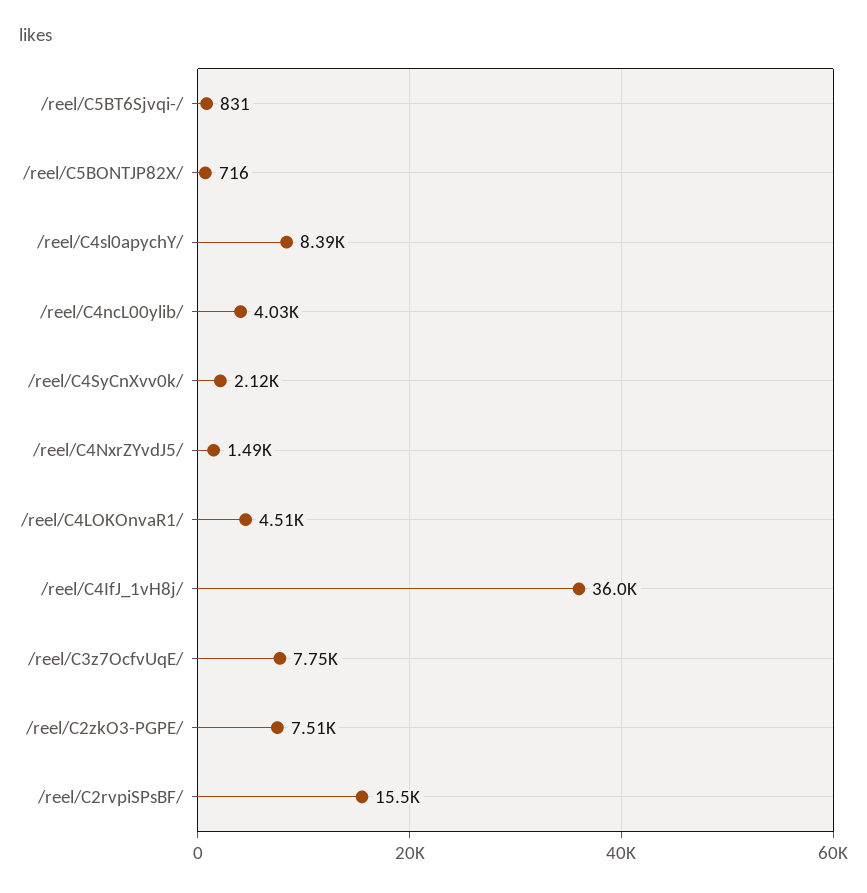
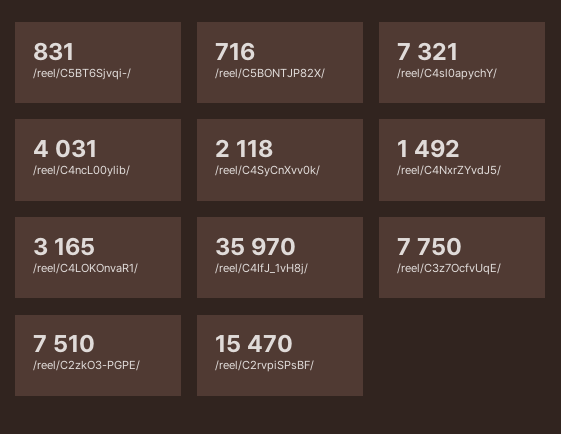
  {
    "/reel/C5BT6Sjvqi-/": 831,
    "/reel/C5BONTJP82X/": 716,
-   "/reel/C4sl0apychY/": 8390,
+   "/reel/C4sl0apychY/": 7321,
    "/reel/C4ncL00ylib/": 4031,
    "/reel/C4SyCnXvv0k/": 2118,
    "/reel/C4NxrZYvdJ5/": 1492,
-   "/reel/C4LOKOnvaR1/": 4510,
+   "/reel/C4LOKOnvaR1/": 3165,
    "/reel/C4IfJ_1vH8j/": 35970,
    "/reel/C3z7OcfvUqE/": 7750,
    "/reel/C2zkO3-PGPE/": 7510,
    "/reel/C2rvpiSPsBF/": 15470
  }

